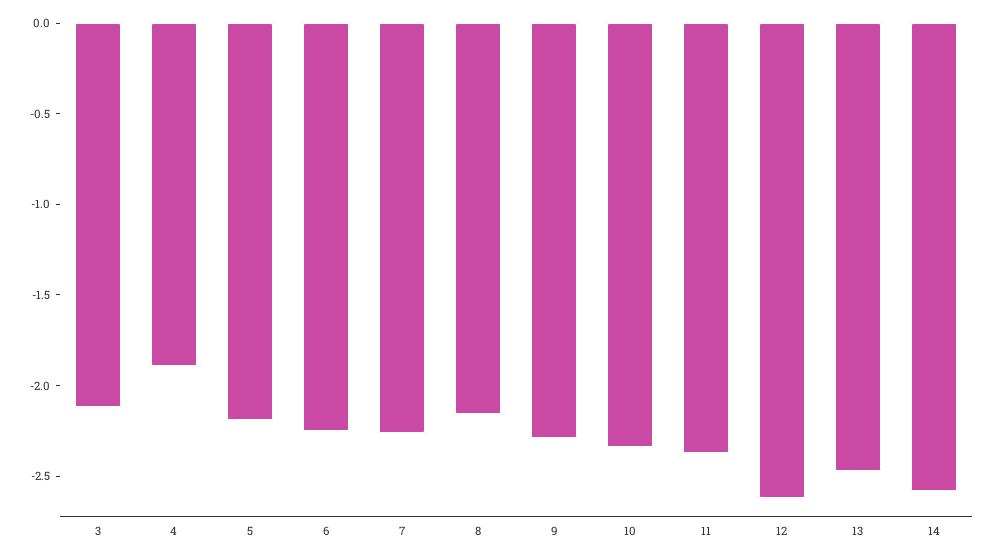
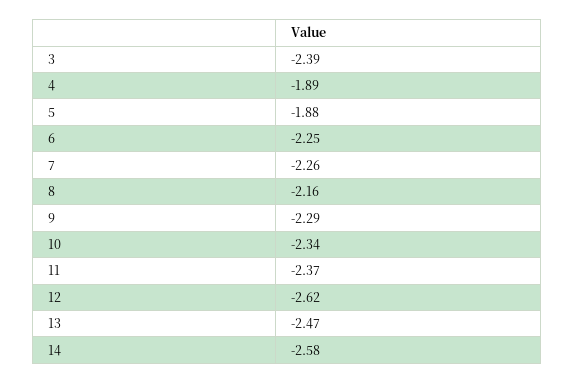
  {
-   "3": -2.1,
+   "3": -2.39,
    "4": -1.89,
-   "5": -2.2,
+   "5": -1.88,
    "6": -2.25,
    "7": -2.26,
    "8": -2.16,
    "9": -2.29,
    "10": -2.34,
    "11": -2.37,
    "12": -2.62,
    "13": -2.47,
    "14": -2.58
  }

